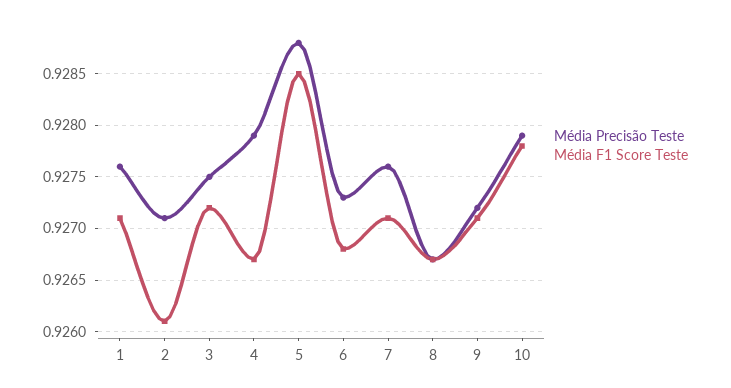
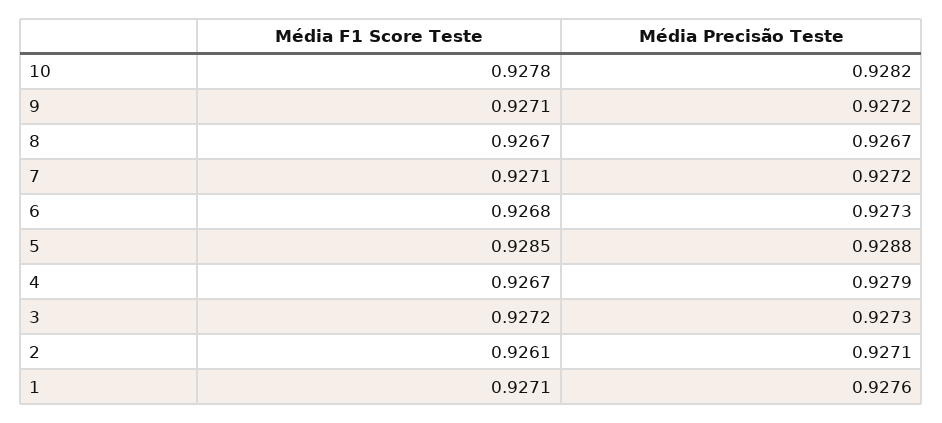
  {
    "Média Precisão Teste": {
      "1": 0.9276,
      "2": 0.9271,
-     "3": 0.9275,
+     "3": 0.9273,
      "4": 0.9279,
      "5": 0.9288,
      "6": 0.9273,
-     "7": 0.9276,
+     "7": 0.9272,
      "8": 0.9267,
      "9": 0.9272,
-     "10": 0.9279
+     "10": 0.9282
    },
    "Média F1 Score Teste": {
      "1": 0.9271,
      "2": 0.9261,
      "3": 0.9272,
      "4": 0.9267,
      "5": 0.9285,
      "6": 0.9268,
      "7": 0.9271,
      "8": 0.9267,
      "9": 0.9271,
      "10": 0.9278
    }
  }

